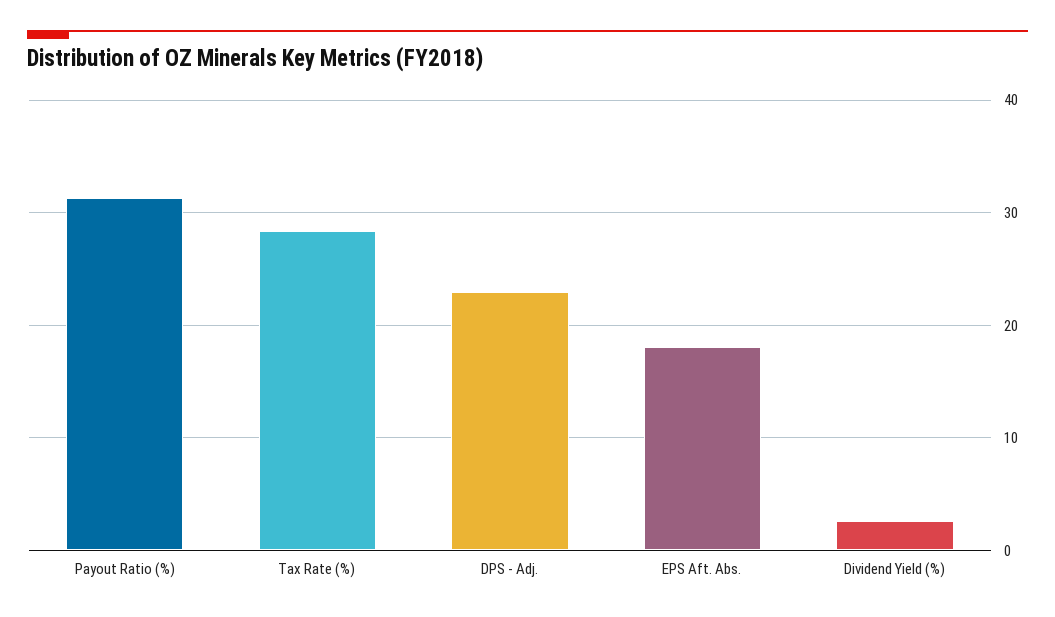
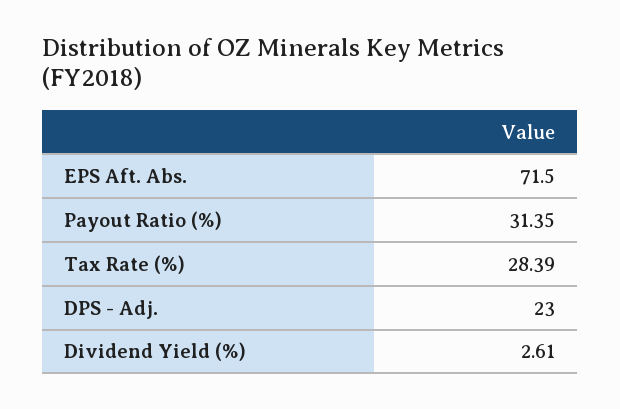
  {
    "Payout Ratio (%)": 31.35,
    "Tax Rate (%)": 28.39,
    "DPS - Adj.": 23,
-   "EPS Aft. Abs.": 18,
+   "EPS Aft. Abs.": 71.5,
    "Dividend Yield (%)": 2.61
  }

